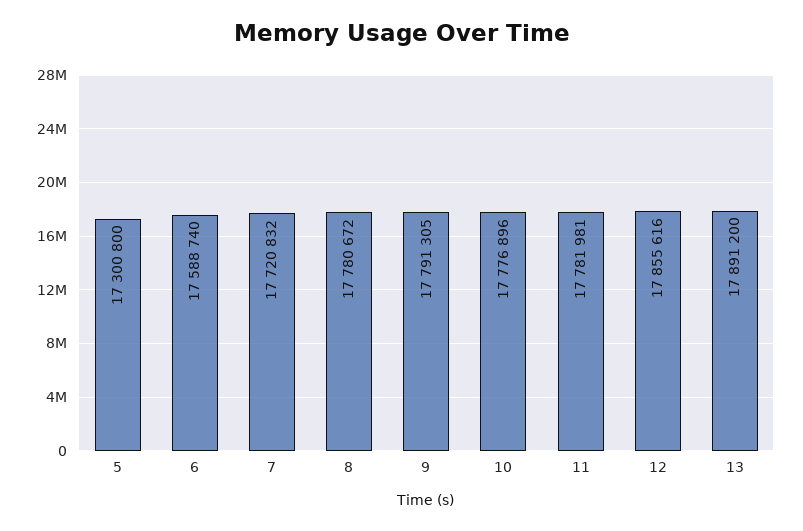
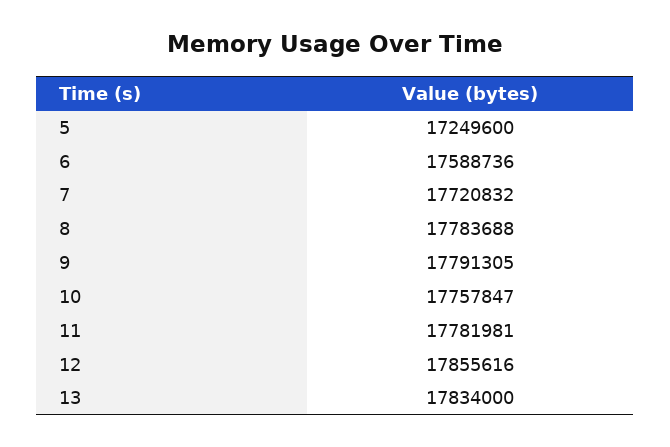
  {
-   "5": 17300800,
+   "5": 17249600,
-   "6": 17588740,
+   "6": 17588736,
    "7": 17720832,
-   "8": 17780672,
+   "8": 17783688,
    "9": 17791305,
-   "10": 17776896,
+   "10": 17757847,
    "11": 17781981,
    "12": 17855616,
-   "13": 17891200
+   "13": 17834000
  }

